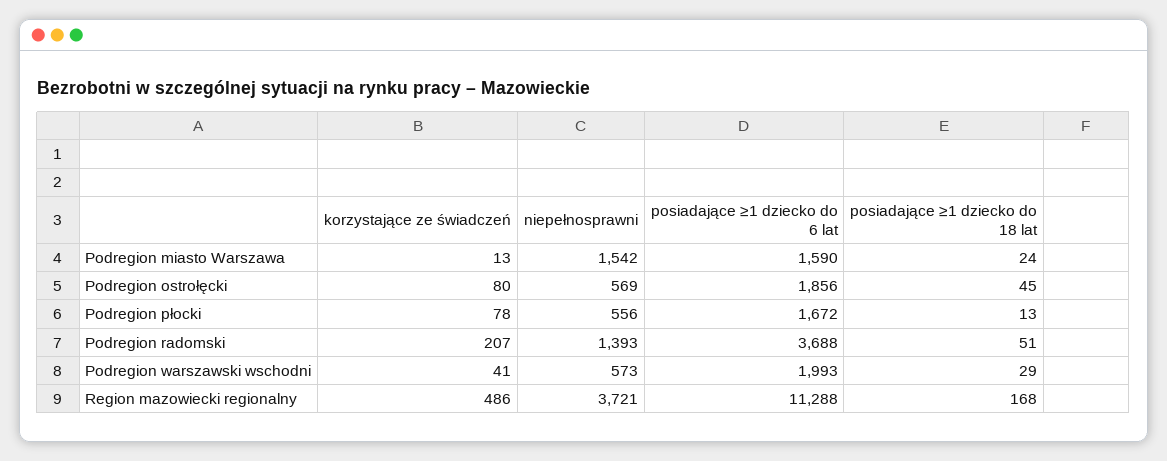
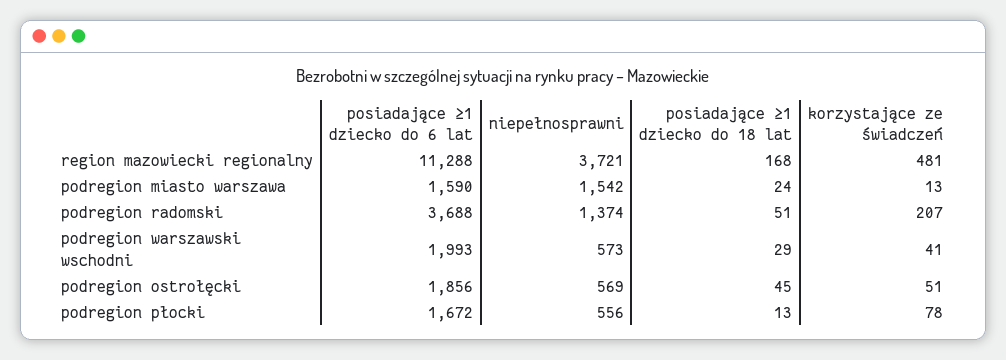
  {
    "korzystające ze świadczeń": {
      "Podregion miasto Warszawa": 13,
-     "Podregion ostrołęcki": 80,
+     "Podregion ostrołęcki": 51,
      "Podregion płocki": 78,
      "Podregion radomski": 207,
      "Podregion warszawski wschodni": 41,
-     "Region mazowiecki regionalny": 486
+     "Region mazowiecki regionalny": 481
    },
    "niepełnosprawni": {
      "Podregion miasto Warszawa": 1542,
      "Podregion ostrołęcki": 569,
      "Podregion płocki": 556,
-     "Podregion radomski": 1393,
+     "Podregion radomski": 1374,
      "Podregion warszawski wschodni": 573,
      "Region mazowiecki regionalny": 3721
    },
    "posiadające ≥1 dziecko do 6 lat": {
      "Podregion miasto Warszawa": 1590,
      "Podregion ostrołęcki": 1856,
      "Podregion płocki": 1672,
      "Podregion radomski": 3688,
      "Podregion warszawski wschodni": 1993,
      "Region mazowiecki regionalny": 11288
    },
    "posiadające ≥1 dziecko do 18 lat": {
      "Podregion miasto Warszawa": 24,
      "Podregion ostrołęcki": 45,
      "Podregion płocki": 13,
      "Podregion radomski": 51,
      "Podregion warszawski wschodni": 29,
      "Region mazowiecki regionalny": 168
    }
  }

